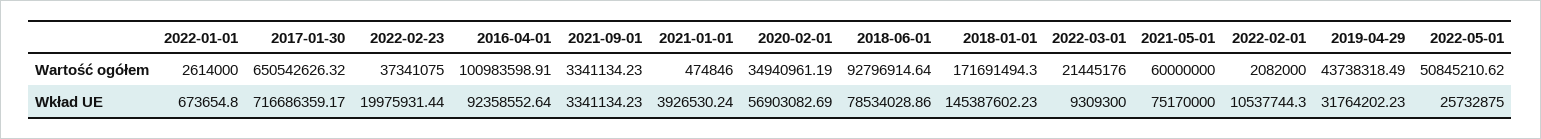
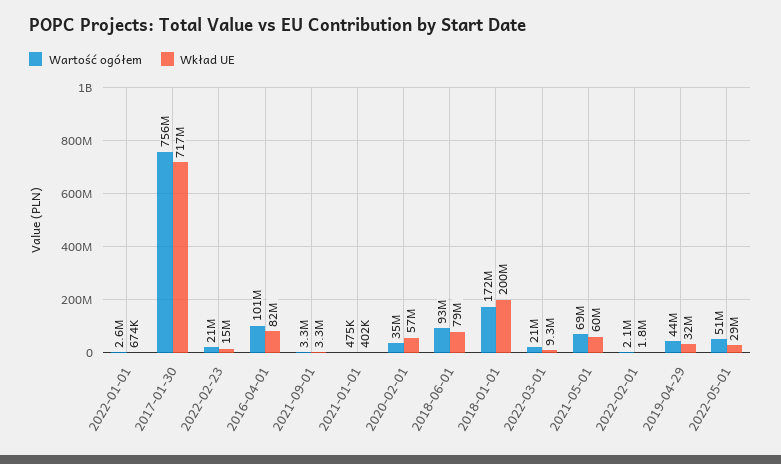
  {
    "Wartość ogółem": {
      "2022-01-01": 2614000,
-     "2017-01-30": 650542626.32,
+     "2017-01-30": 756000000,
-     "2022-02-23": 37341075,
+     "2022-02-23": 21000000,
      "2016-04-01": 100983598.91,
      "2021-09-01": 3341134.23,
      "2021-01-01": 474846,
      "2020-02-01": 34940961.19,
      "2018-06-01": 92796914.64,
      "2018-01-01": 171691494.3,
      "2022-03-01": 21445176,
-     "2021-05-01": 60000000,
+     "2021-05-01": 69000000,
      "2022-02-01": 2082000,
      "2019-04-29": 43738318.49,
      "2022-05-01": 50845210.62
    },
    "Wkład UE": {
      "2022-01-01": 673654.8,
      "2017-01-30": 716686359.17,
-     "2022-02-23": 19975931.44,
+     "2022-02-23": 15000000,
-     "2016-04-01": 92358552.64,
+     "2016-04-01": 82000000,
      "2021-09-01": 3341134.23,
-     "2021-01-01": 3926530.24,
+     "2021-01-01": 402000,
      "2020-02-01": 56903082.69,
      "2018-06-01": 78534028.86,
-     "2018-01-01": 145387602.23,
+     "2018-01-01": 200000000,
      "2022-03-01": 9309300,
-     "2021-05-01": 75170000,
+     "2021-05-01": 60000000,
-     "2022-02-01": 10537744.3,
+     "2022-02-01": 1800000,
      "2019-04-29": 31764202.23,
-     "2022-05-01": 25732875
+     "2022-05-01": 29000000
    }
  }

